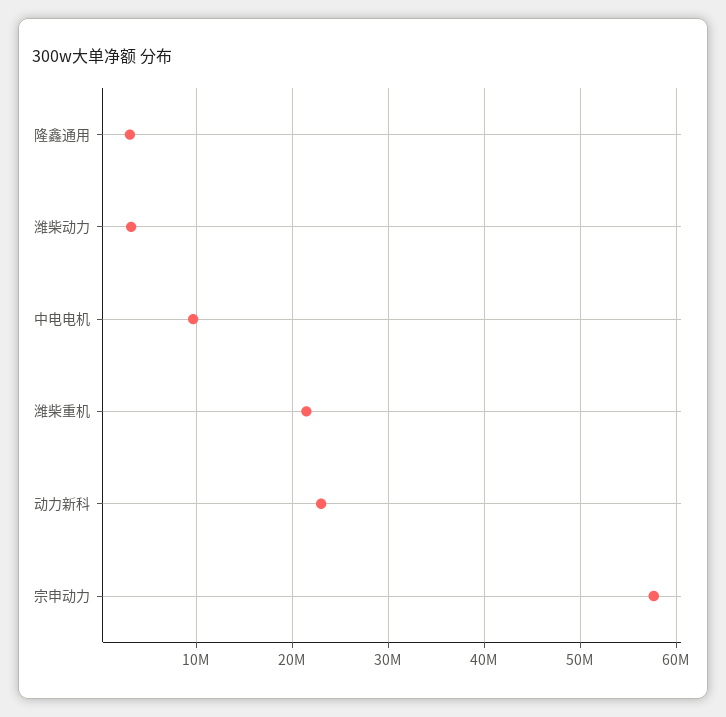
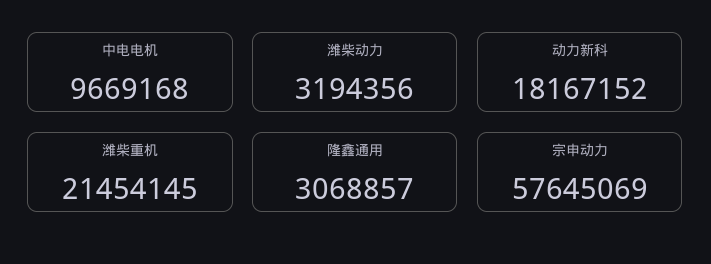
  {
    "隆鑫通用": 3068857,
    "潍柴动力": 3194356,
    "中电电机": 9669168,
    "潍柴重机": 21454145,
-   "动力新科": 23000000,
+   "动力新科": 18167152,
    "宗申动力": 57645069
  }

